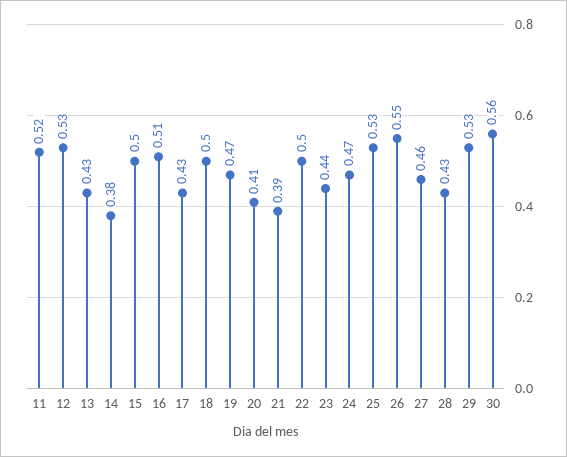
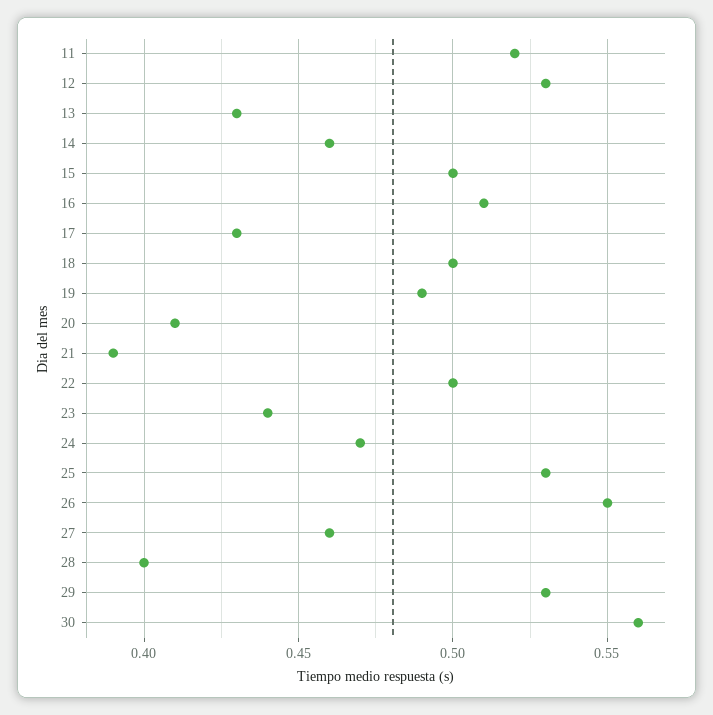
  {
    "11": 0.52,
    "12": 0.53,
    "13": 0.43,
-   "14": 0.38,
+   "14": 0.46,
    "15": 0.5,
    "16": 0.51,
    "17": 0.43,
    "18": 0.5,
-   "19": 0.47,
+   "19": 0.49,
    "20": 0.41,
    "21": 0.39,
    "22": 0.5,
    "23": 0.44,
    "24": 0.47,
    "25": 0.53,
    "26": 0.55,
    "27": 0.46,
-   "28": 0.43,
+   "28": 0.4,
    "29": 0.53,
    "30": 0.56
  }

